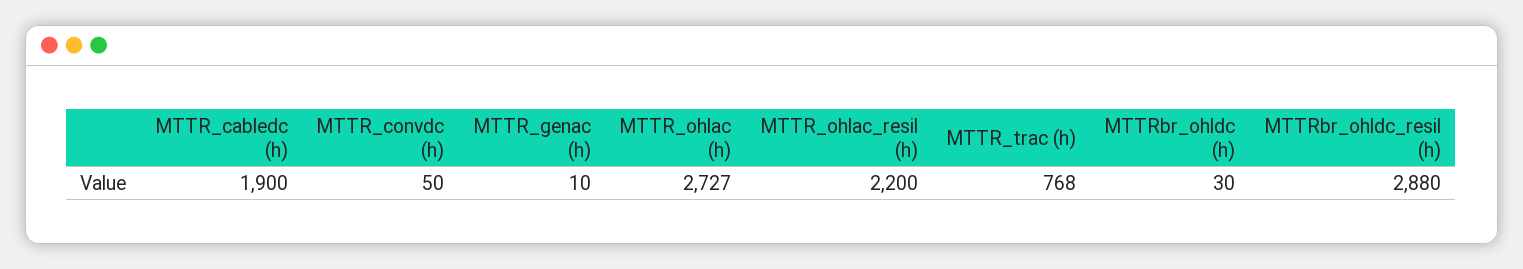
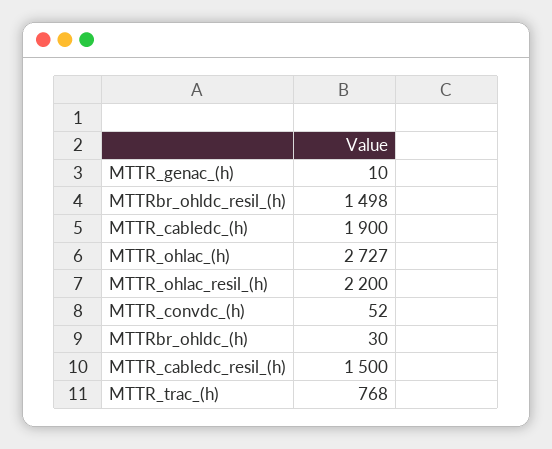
  {
    "MTTR_cabledc (h)": 1900,
-   "MTTR_convdc (h)": 50,
+   "MTTR_convdc (h)": 52,
    "MTTR_genac (h)": 10,
    "MTTR_ohlac (h)": 2727,
    "MTTR_ohlac_resil (h)": 2200,
    "MTTR_trac (h)": 768,
    "MTTRbr_ohldc (h)": 30,
-   "MTTRbr_ohldc_resil (h)": 2880
+   "MTTRbr_ohldc_resil (h)": 1498,
+   "MTTR_cabledc_resil_(h)": 1500
  }

